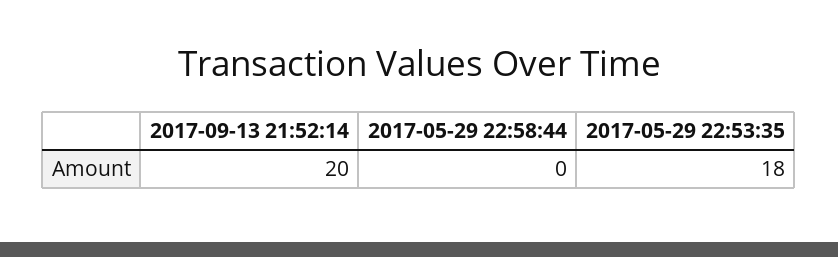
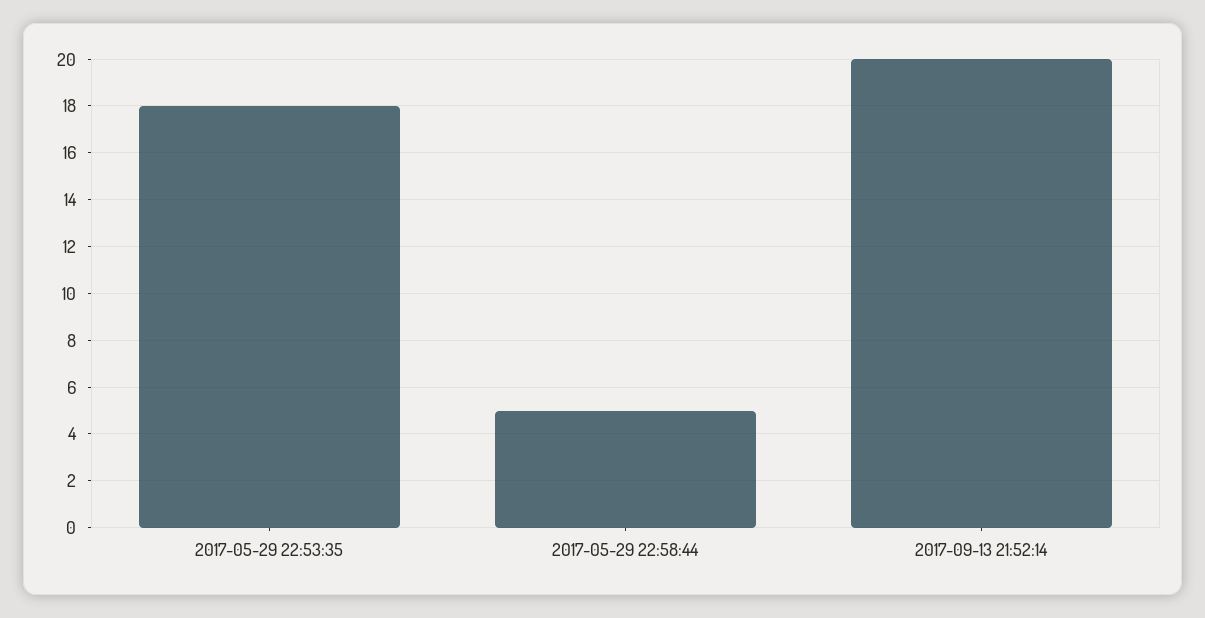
  {
    "2017-09-13 21:52:14": 20,
-   "2017-05-29 22:58:44": 0,
+   "2017-05-29 22:58:44": 5,
    "2017-05-29 22:53:35": 18
  }

